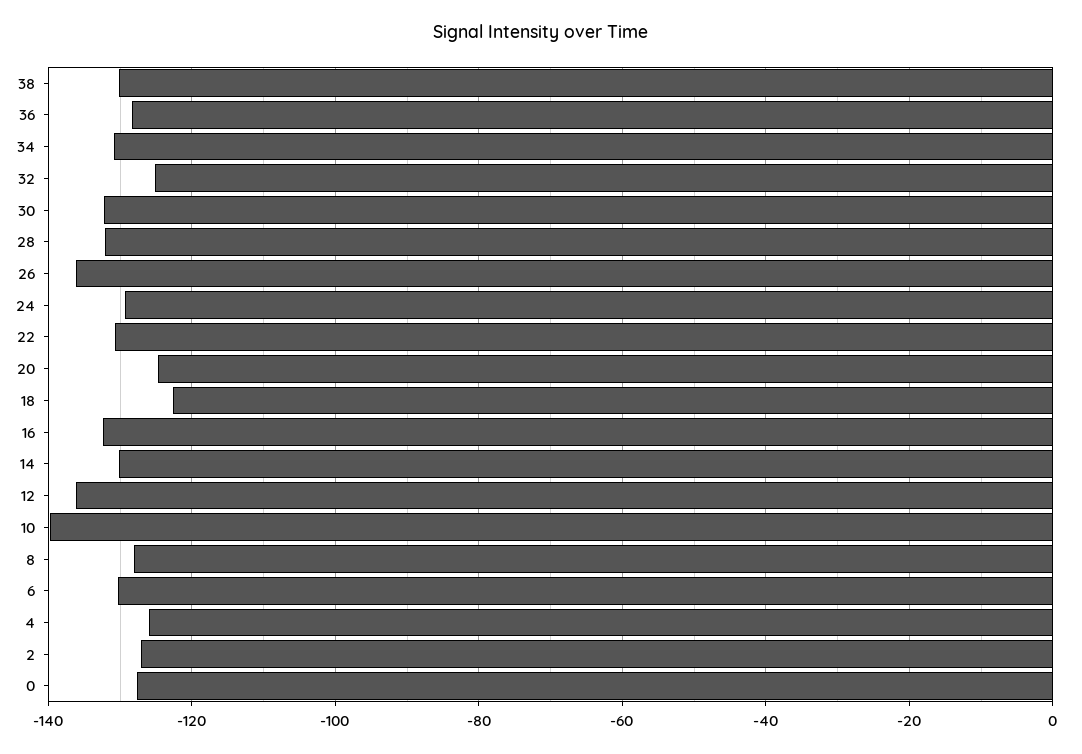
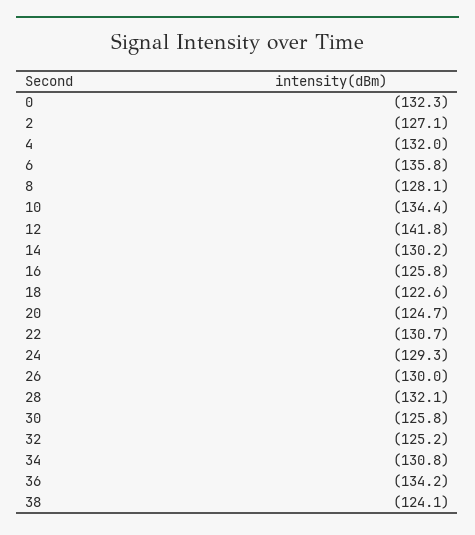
  {
-   "38": -130,
+   "38": -124.1,
-   "36": -128,
+   "36": -134.2,
    "34": -130.8,
    "32": -125.2,
-   "30": -132,
+   "30": -125.8,
    "28": -132.1,
-   "26": -136,
+   "26": -130,
    "24": -129.3,
    "22": -130.7,
    "20": -124.7,
    "18": -122.6,
-   "16": -132,
+   "16": -125.8,
    "14": -130.2,
-   "12": -136,
+   "12": -141.8,
-   "10": -140,
+   "10": -134.4,
    "8": -128.1,
-   "6": -130,
+   "6": -135.8,
-   "4": -126,
+   "4": -132,
    "2": -127.1,
-   "0": -128
+   "0": -132.3
  }

